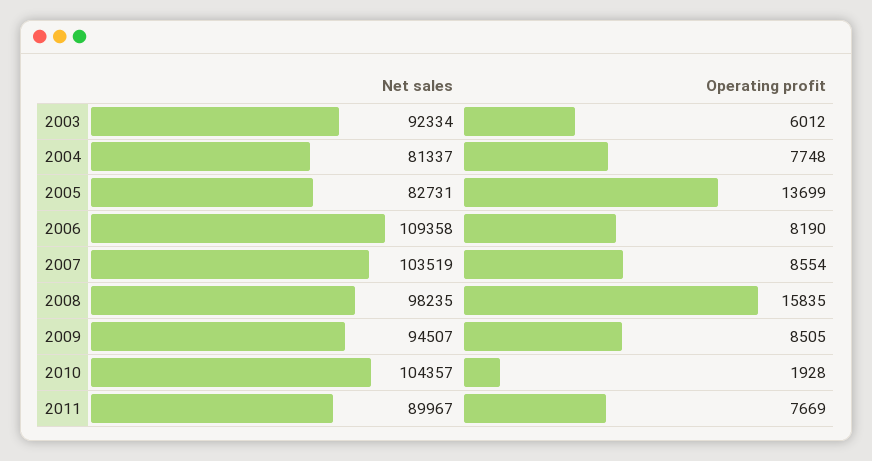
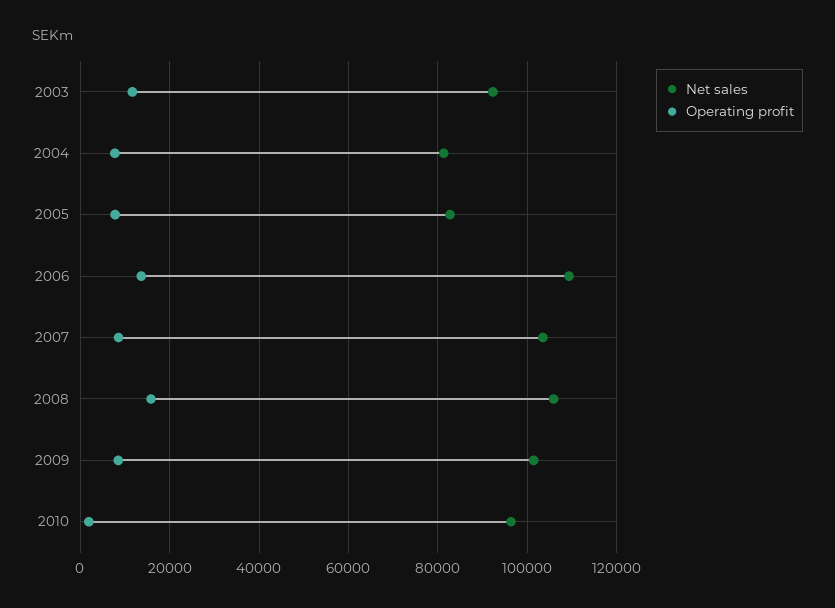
  {
    "Net sales": {
      "2003": 92334,
      "2004": 81337,
      "2005": 82731,
      "2006": 109358,
      "2007": 103519,
-     "2008": 98235,
+     "2008": 106000,
-     "2009": 94507,
+     "2009": 102000,
-     "2010": 104357,
+     "2010": 96000
-     "2011": 89967
    },
    "Operating profit": {
-     "2003": 6012,
+     "2003": 12000,
      "2004": 7748,
-     "2005": 13699,
+     "2005": 8000,
-     "2006": 8190,
+     "2006": 14000,
      "2007": 8554,
      "2008": 15835,
      "2009": 8505,
-     "2010": 1928,
+     "2010": 1928
-     "2011": 7669
    }
  }

